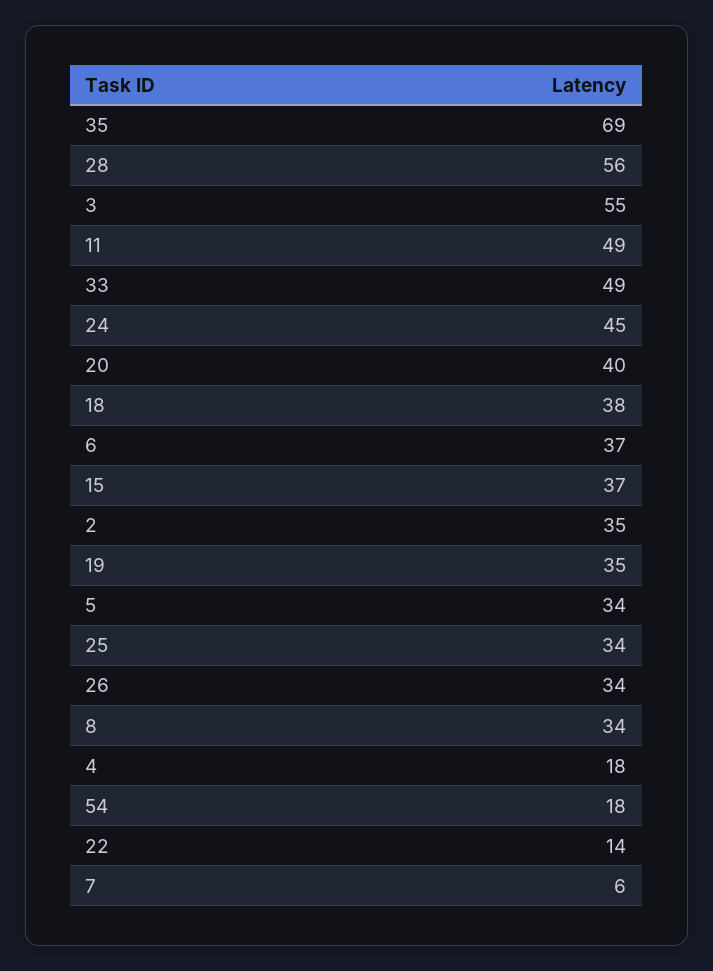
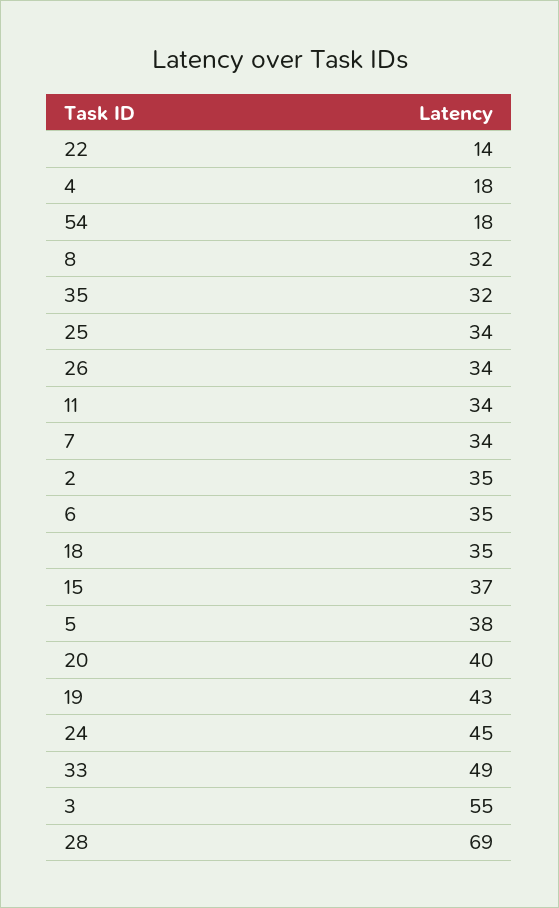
  {
-   "35": 69,
+   "35": 32,
-   "28": 56,
+   "28": 69,
    "3": 55,
-   "11": 49,
+   "11": 34,
    "33": 49,
    "24": 45,
    "20": 40,
-   "18": 38,
+   "18": 35,
-   "6": 37,
+   "6": 35,
    "15": 37,
    "2": 35,
-   "19": 35,
+   "19": 43,
-   "5": 34,
+   "5": 38,
    "25": 34,
    "26": 34,
-   "8": 34,
+   "8": 32,
    "4": 18,
    "54": 18,
    "22": 14,
-   "7": 6
+   "7": 34
  }

